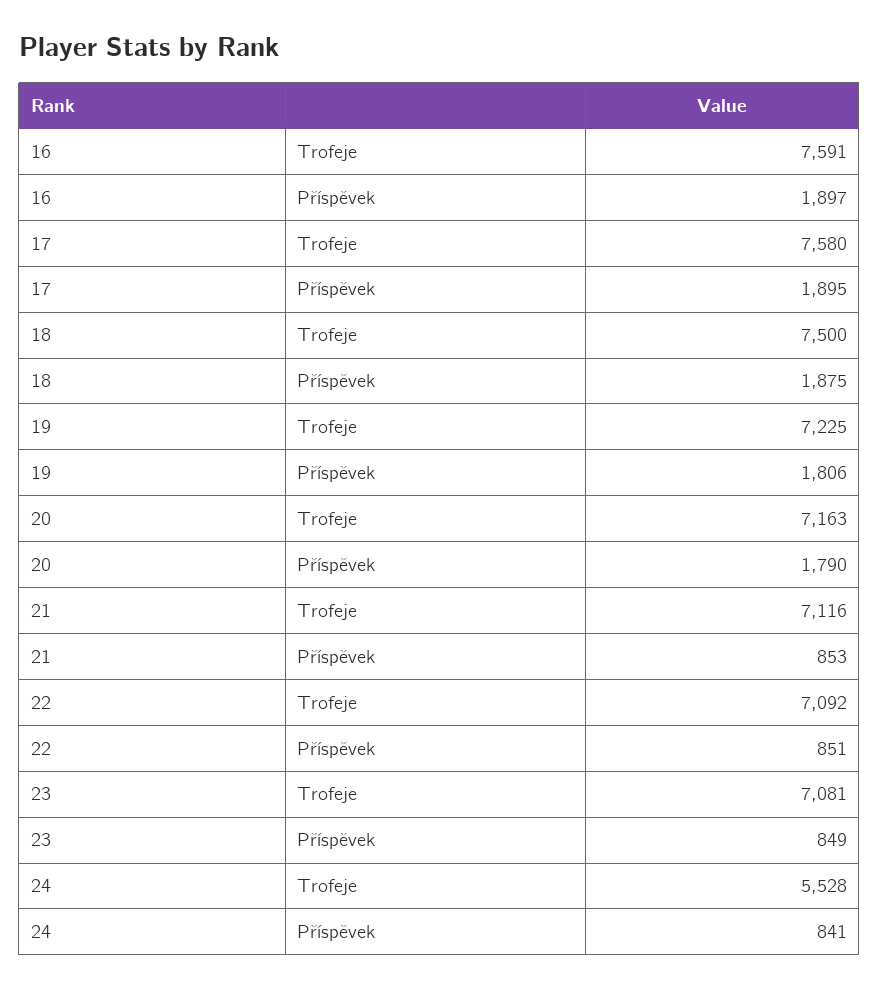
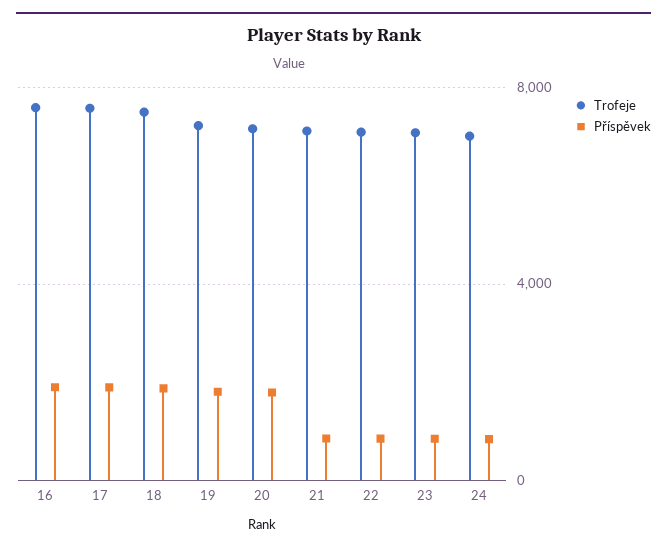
  {
    "Trofeje": {
      "16": 7591,
      "17": 7580,
      "18": 7500,
      "19": 7225,
      "20": 7163,
      "21": 7116,
      "22": 7092,
      "23": 7081,
-     "24": 5528
+     "24": 7000
    },
    "Příspěvek": {
      "16": 1897,
      "17": 1895,
      "18": 1875,
      "19": 1806,
      "20": 1790,
      "21": 853,
      "22": 851,
      "23": 849,
      "24": 841
    }
  }

